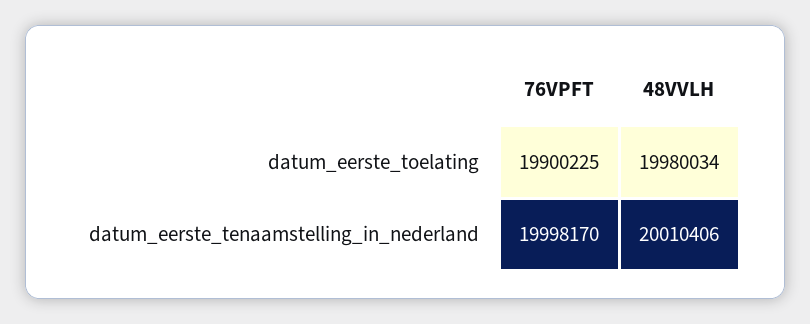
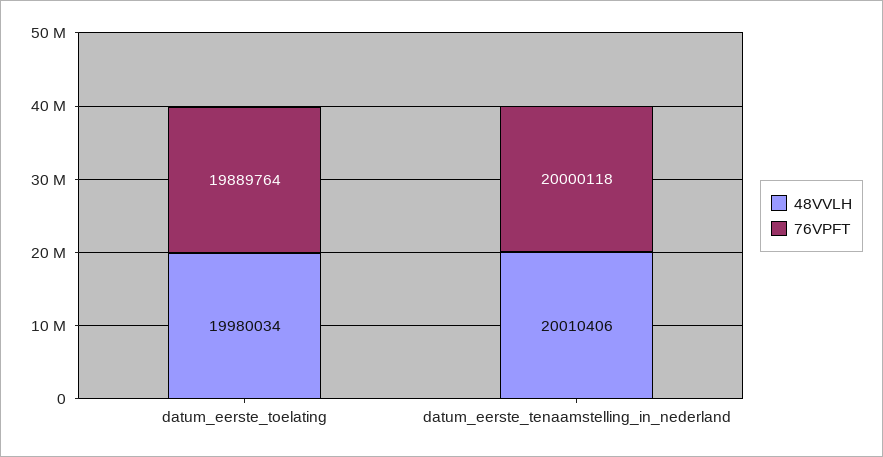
  {
    "76VPFT": {
-     "datum_eerste_toelating": 19900225,
+     "datum_eerste_toelating": 19889764,
-     "datum_eerste_tenaamstelling_in_nederland": 19998170
+     "datum_eerste_tenaamstelling_in_nederland": 20000118
    },
    "48VVLH": {
      "datum_eerste_toelating": 19980034,
      "datum_eerste_tenaamstelling_in_nederland": 20010406
    }
  }

